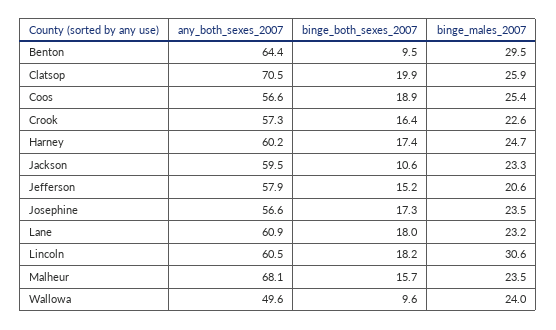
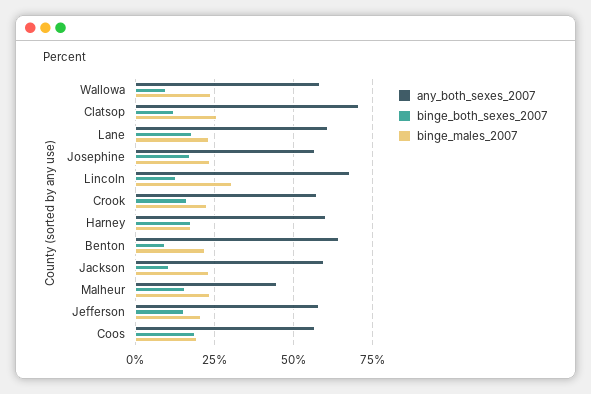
  {
    "any_both_sexes_2007": {
      "Benton": 64.4,
      "Clatsop": 70.5,
      "Coos": 56.6,
      "Crook": 57.3,
      "Harney": 60.2,
      "Jackson": 59.5,
      "Jefferson": 57.9,
      "Josephine": 56.6,
      "Lane": 60.9,
-     "Lincoln": 60.5,
+     "Lincoln": 67.5,
-     "Malheur": 68.1,
+     "Malheur": 45,
-     "Wallowa": 49.6
+     "Wallowa": 57.5
    },
    "binge_both_sexes_2007": {
      "Benton": 9.5,
-     "Clatsop": 19.9,
+     "Clatsop": 12.5,
      "Coos": 18.9,
      "Crook": 16.4,
      "Harney": 17.4,
      "Jackson": 10.6,
      "Jefferson": 15.2,
      "Josephine": 17.3,
      "Lane": 18,
-     "Lincoln": 18.2,
+     "Lincoln": 12.5,
      "Malheur": 15.7,
      "Wallowa": 9.6
    },
    "binge_males_2007": {
-     "Benton": 29.5,
+     "Benton": 22.5,
      "Clatsop": 25.9,
-     "Coos": 25.4,
+     "Coos": 20,
      "Crook": 22.6,
-     "Harney": 24.7,
+     "Harney": 17.5,
      "Jackson": 23.3,
      "Jefferson": 20.6,
      "Josephine": 23.5,
      "Lane": 23.2,
      "Lincoln": 30.6,
      "Malheur": 23.5,
      "Wallowa": 24
    }
  }

